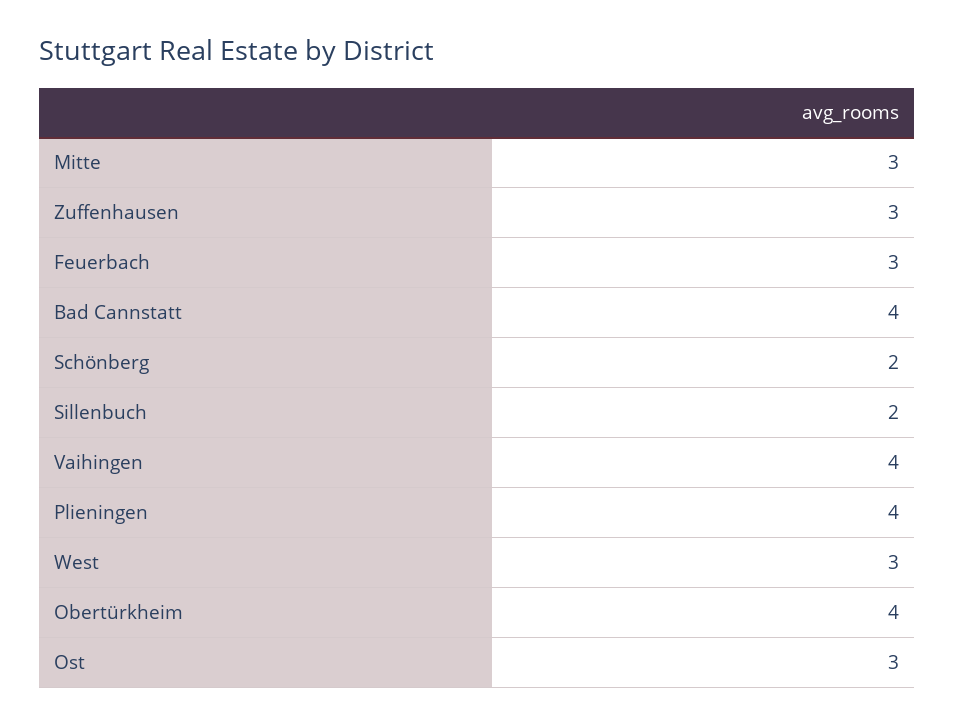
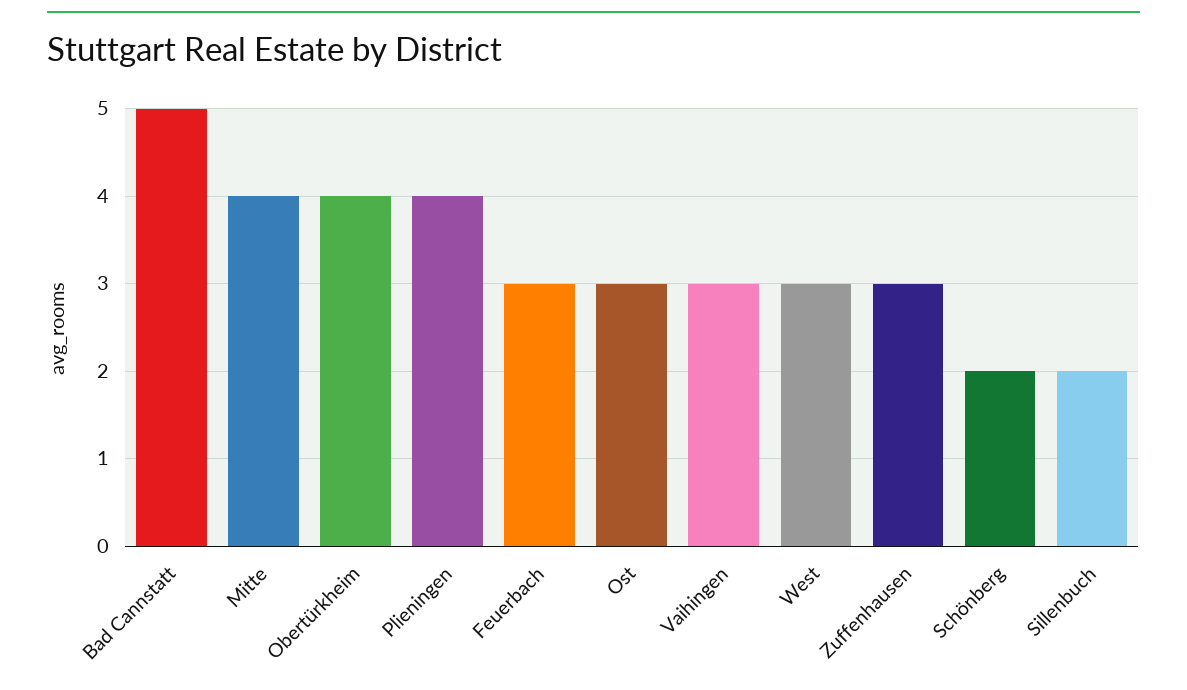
  {
-   "Mitte": 3,
+   "Mitte": 4,
    "Zuffenhausen": 3,
    "Feuerbach": 3,
-   "Bad Cannstatt": 4,
+   "Bad Cannstatt": 5,
    "Schönberg": 2,
    "Sillenbuch": 2,
-   "Vaihingen": 4,
+   "Vaihingen": 3,
    "Plieningen": 4,
    "West": 3,
    "Obertürkheim": 4,
    "Ost": 3
  }

